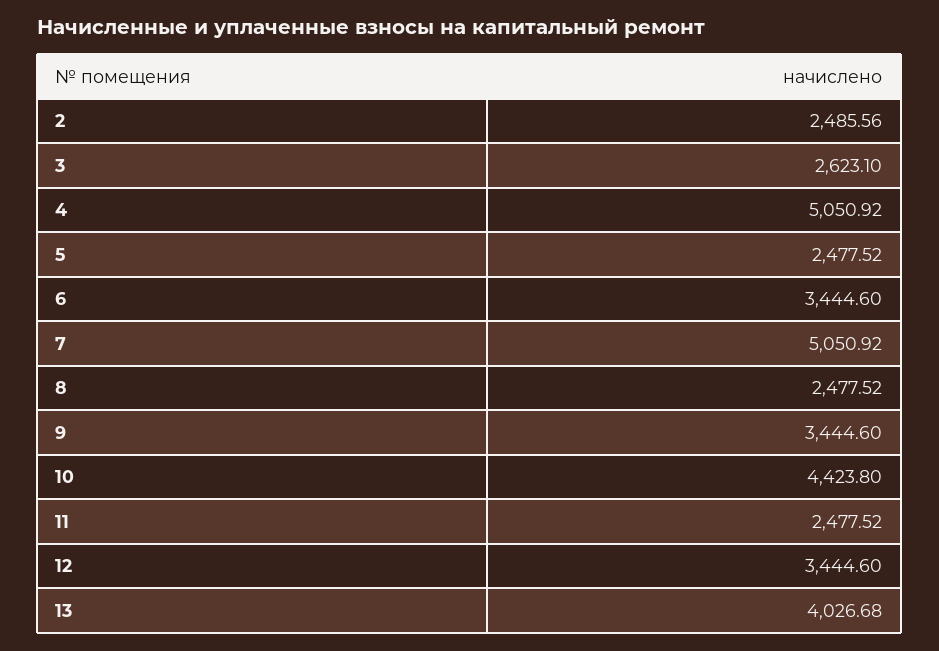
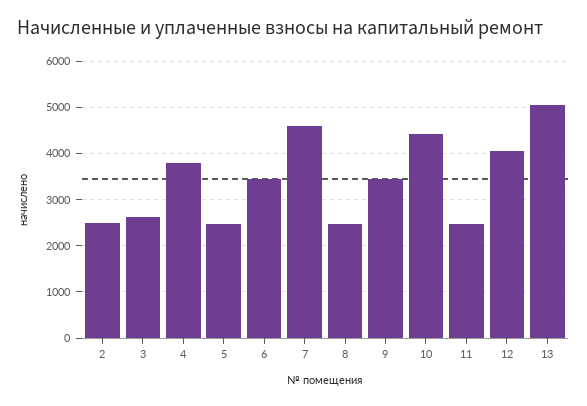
  {
    "2": 2485.56,
    "3": 2623.1,
-   "4": 5050.92,
+   "4": 3800,
    "5": 2477.52,
    "6": 3444.6,
-   "7": 5050.92,
+   "7": 4600,
    "8": 2477.52,
    "9": 3444.6,
    "10": 4423.8,
    "11": 2477.52,
-   "12": 3444.6,
+   "12": 4000,
-   "13": 4026.68
+   "13": 5000
  }

